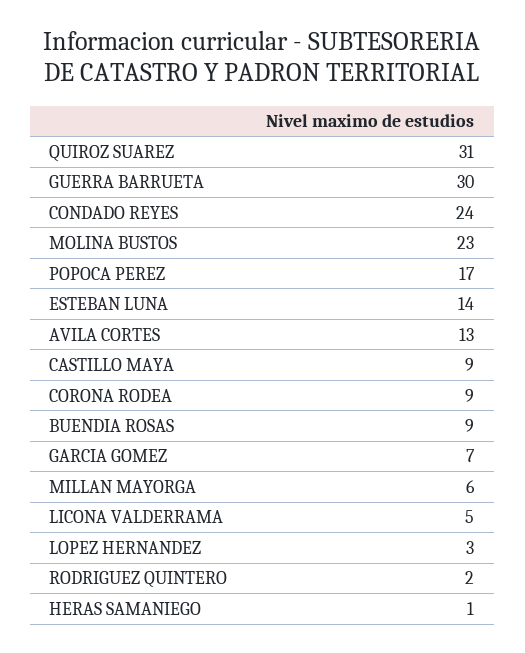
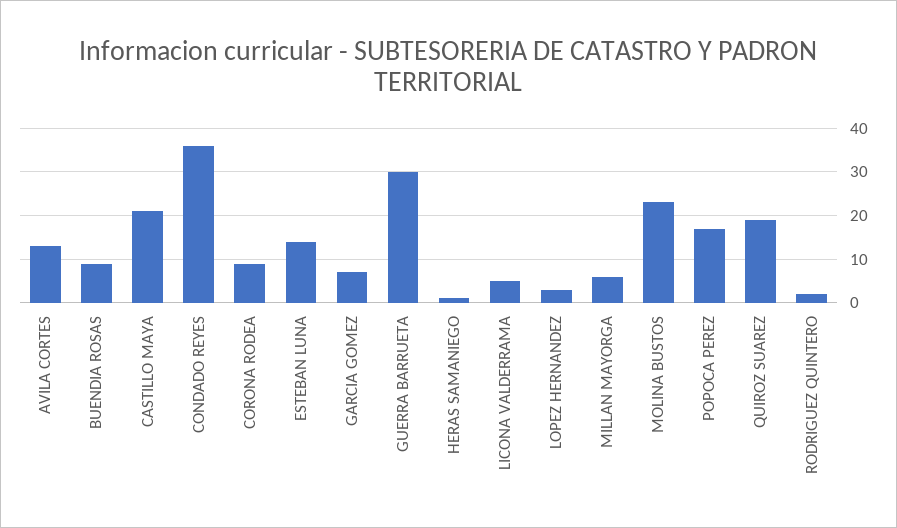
  {
-   "QUIROZ SUAREZ": 31,
+   "QUIROZ SUAREZ": 20,
    "GUERRA BARRUETA": 30,
-   "CONDADO REYES": 24,
+   "CONDADO REYES": 35,
    "MOLINA BUSTOS": 23,
    "POPOCA PEREZ": 17,
    "ESTEBAN LUNA": 14,
    "AVILA CORTES": 13,
-   "CASTILLO MAYA": 9,
+   "CASTILLO MAYA": 20,
    "CORONA RODEA": 9,
    "BUENDIA ROSAS": 9,
    "GARCIA GOMEZ": 7,
    "MILLAN MAYORGA": 6,
    "LICONA VALDERRAMA": 5,
    "LOPEZ HERNANDEZ": 3,
    "RODRIGUEZ QUINTERO": 2,
    "HERAS SAMANIEGO": 1
  }

